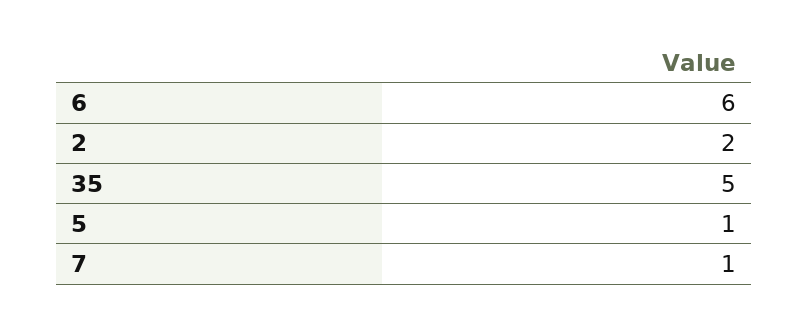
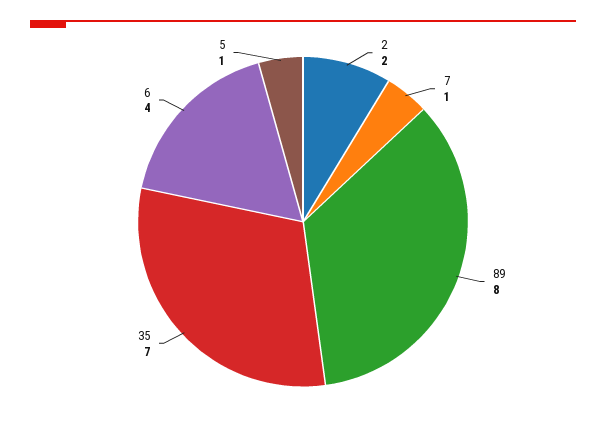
  {
-   "6": 6,
+   "6": 4,
    "2": 2,
-   "35": 5,
+   "35": 7,
    "5": 1,
-   "7": 1
+   "7": 1,
+   "89": 8
  }

